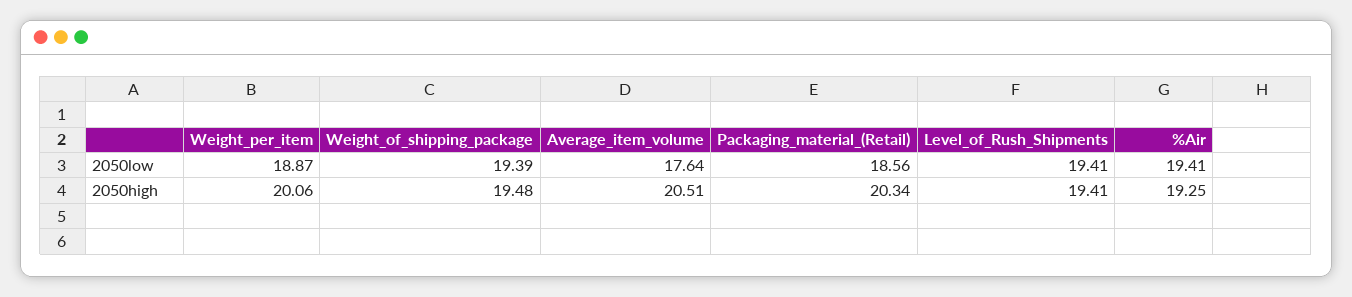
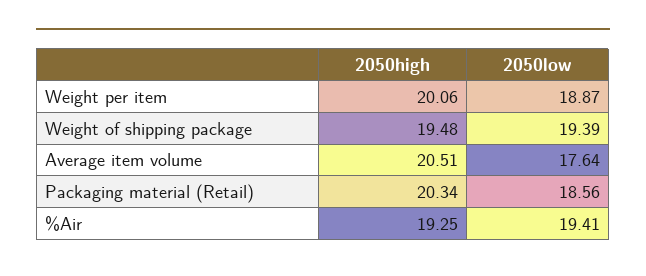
  {
    "Weight_per_item": {
      "2050low": 18.87,
      "2050high": 20.06
    },
    "Weight_of_shipping_package": {
      "2050low": 19.39,
      "2050high": 19.48
    },
    "Average_item_volume": {
      "2050low": 17.64,
      "2050high": 20.51
    },
    "Packaging_material_(Retail)": {
      "2050low": 18.56,
      "2050high": 20.34
    },
-   "Level_of_Rush_Shipments": {
-     "2050low": 19.41,
-     "2050high": 19.41
-   },
    "%Air": {
      "2050low": 19.41,
      "2050high": 19.25
    }
  }

